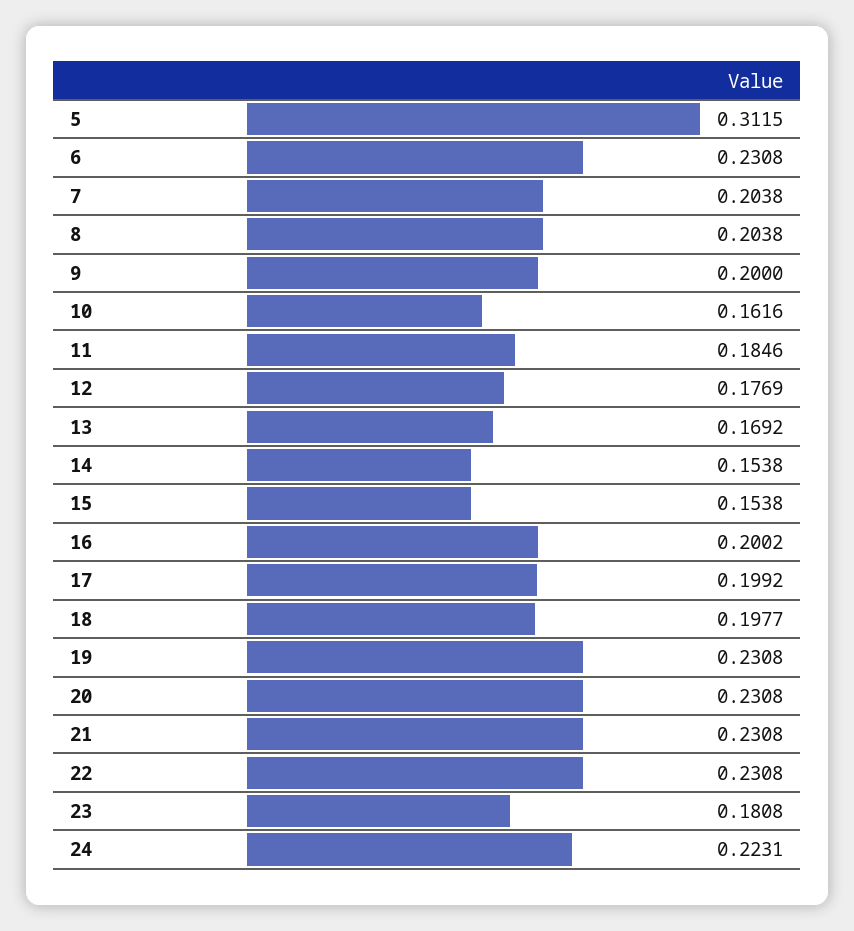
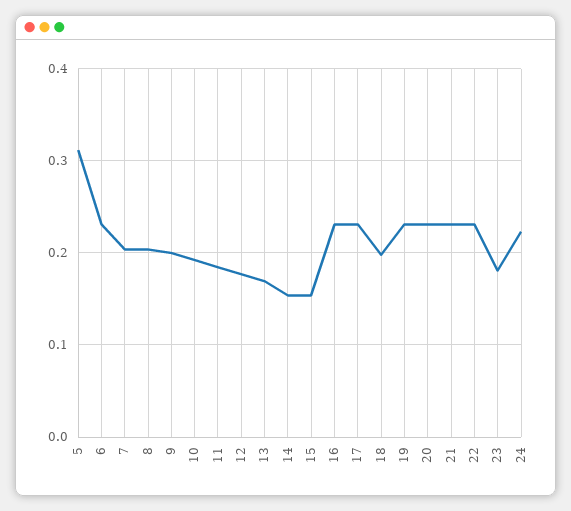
  {
    "5": 0.3115,
    "6": 0.2308,
    "7": 0.2038,
    "8": 0.2038,
    "9": 0.2,
-   "10": 0.1616,
+   "10": 0.19,
    "11": 0.1846,
    "12": 0.1769,
    "13": 0.1692,
    "14": 0.1538,
    "15": 0.1538,
-   "16": 0.2002,
+   "16": 0.23,
-   "17": 0.1992,
+   "17": 0.23,
    "18": 0.1977,
    "19": 0.2308,
    "20": 0.2308,
    "21": 0.2308,
    "22": 0.2308,
    "23": 0.1808,
    "24": 0.2231
  }

